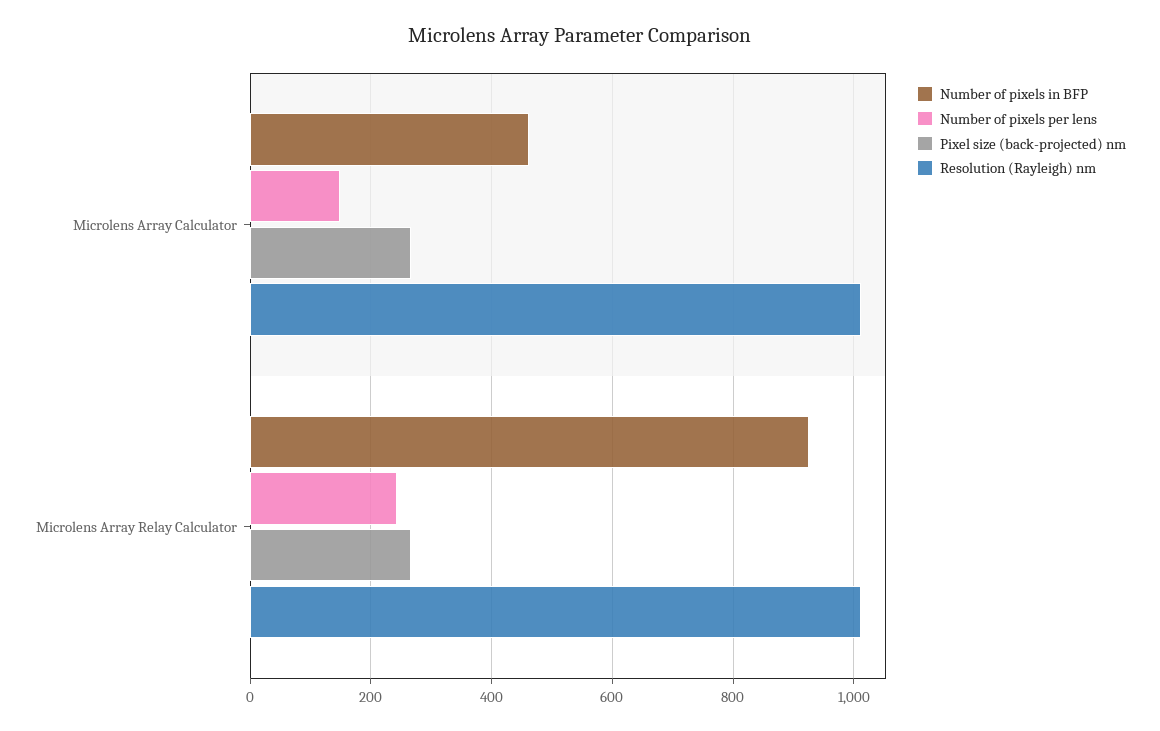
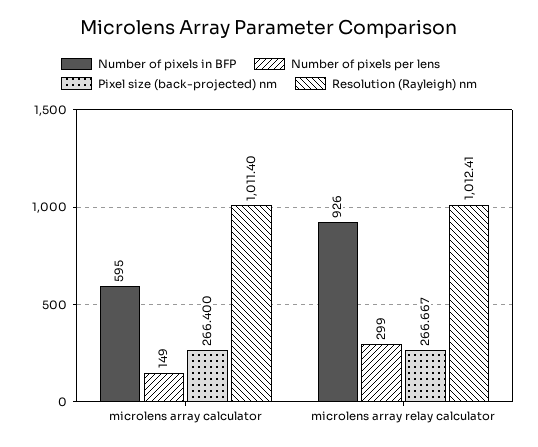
  {
    "Number of pixels in BFP": {
-     "Microlens Array Calculator": 460,
+     "Microlens Array Calculator": 595,
      "Microlens Array Relay Calculator": 926
    },
    "Number of pixels per lens": {
      "Microlens Array Calculator": 149,
-     "Microlens Array Relay Calculator": 240
+     "Microlens Array Relay Calculator": 299
    },
    "Pixel size (back-projected) nm": {
      "Microlens Array Calculator": 266.4,
      "Microlens Array Relay Calculator": 266.667
    },
    "Resolution (Rayleigh) nm": {
      "Microlens Array Calculator": 1011.4,
      "Microlens Array Relay Calculator": 1012.41
    }
  }

